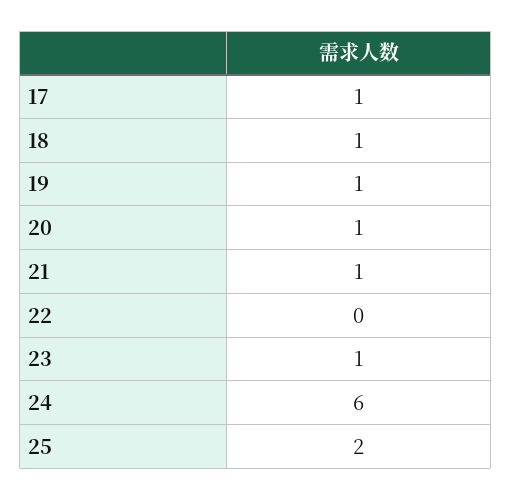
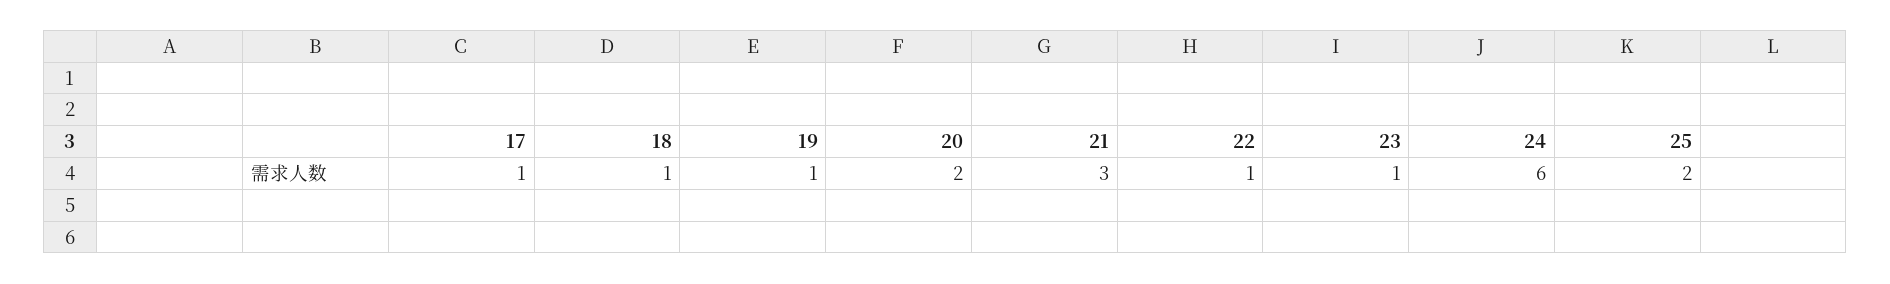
  {
    "17": 1,
    "18": 1,
    "19": 1,
-   "20": 1,
+   "20": 2,
-   "21": 1,
+   "21": 3,
-   "22": 0,
+   "22": 1,
    "23": 1,
    "24": 6,
    "25": 2
  }

